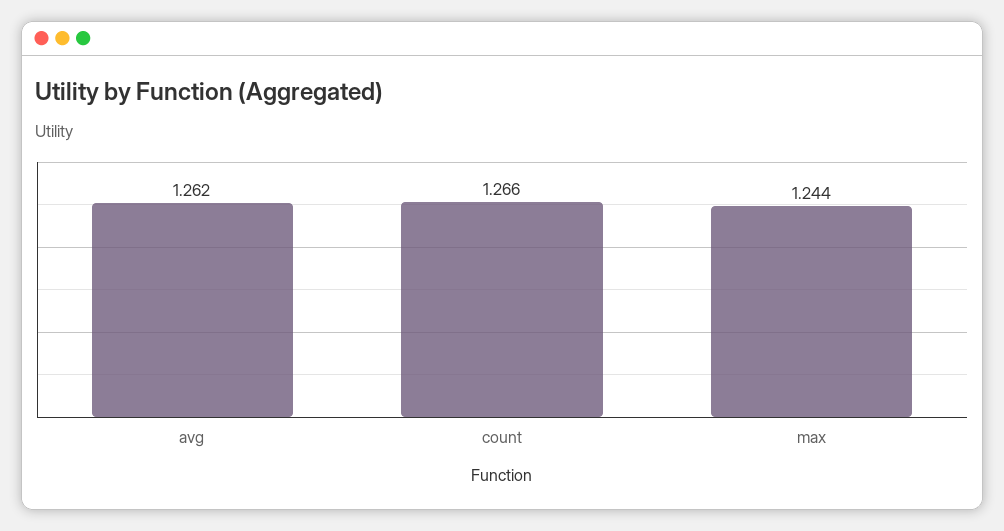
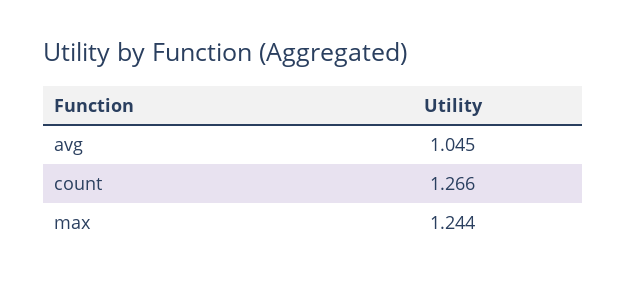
  {
-   "avg": 1.262,
+   "avg": 1.045,
    "count": 1.266,
    "max": 1.244
  }

